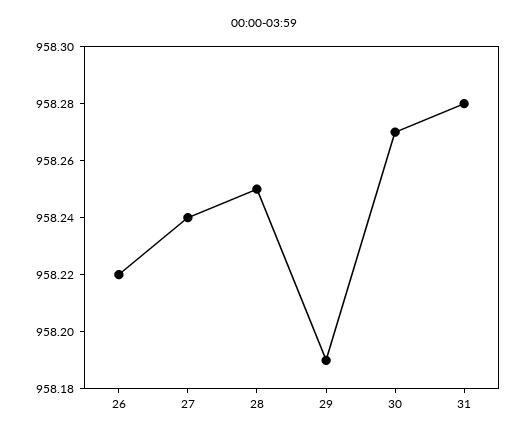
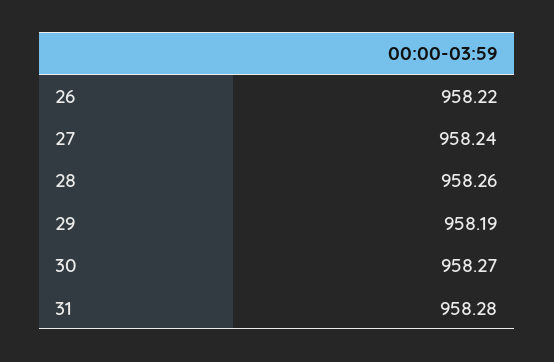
  {
    "26": 958.22,
    "27": 958.24,
-   "28": 958.25,
+   "28": 958.26,
    "29": 958.19,
    "30": 958.27,
    "31": 958.28
  }

